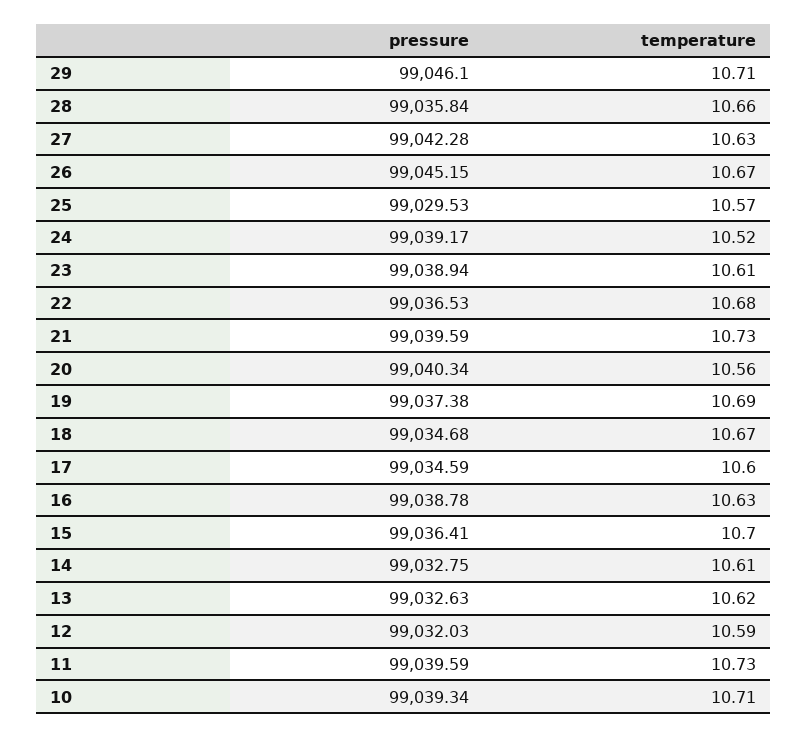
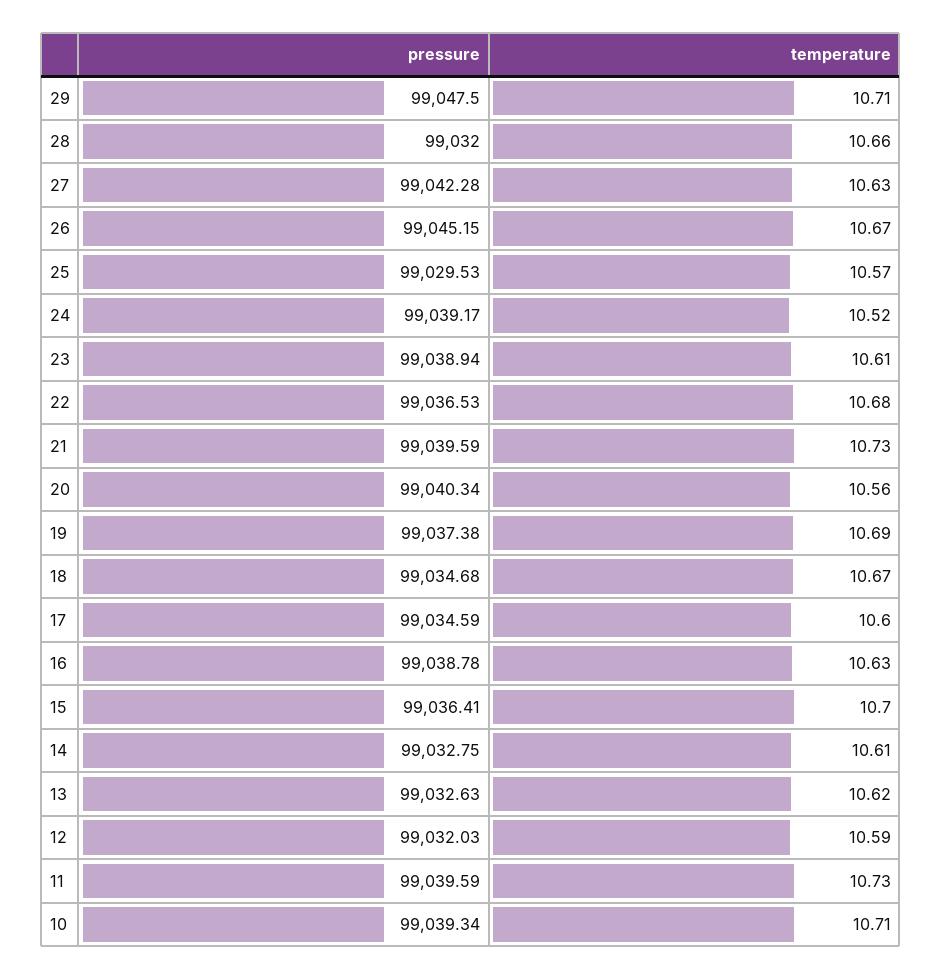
  {
    "pressure": {
-     "29": 99046.1,
+     "29": 99047.5,
-     "28": 99035.84,
+     "28": 99032,
      "27": 99042.28,
      "26": 99045.15,
      "25": 99029.53,
      "24": 99039.17,
      "23": 99038.94,
      "22": 99036.53,
      "21": 99039.59,
      "20": 99040.34,
      "19": 99037.38,
      "18": 99034.68,
      "17": 99034.59,
      "16": 99038.78,
      "15": 99036.41,
      "14": 99032.75,
      "13": 99032.63,
      "12": 99032.03,
      "11": 99039.59,
      "10": 99039.34
    },
    "temperature": {
      "29": 10.71,
      "28": 10.66,
      "27": 10.63,
      "26": 10.67,
      "25": 10.57,
      "24": 10.52,
      "23": 10.61,
      "22": 10.68,
      "21": 10.73,
      "20": 10.56,
      "19": 10.69,
      "18": 10.67,
      "17": 10.6,
      "16": 10.63,
      "15": 10.7,
      "14": 10.61,
      "13": 10.62,
      "12": 10.59,
      "11": 10.73,
      "10": 10.71
    }
  }

